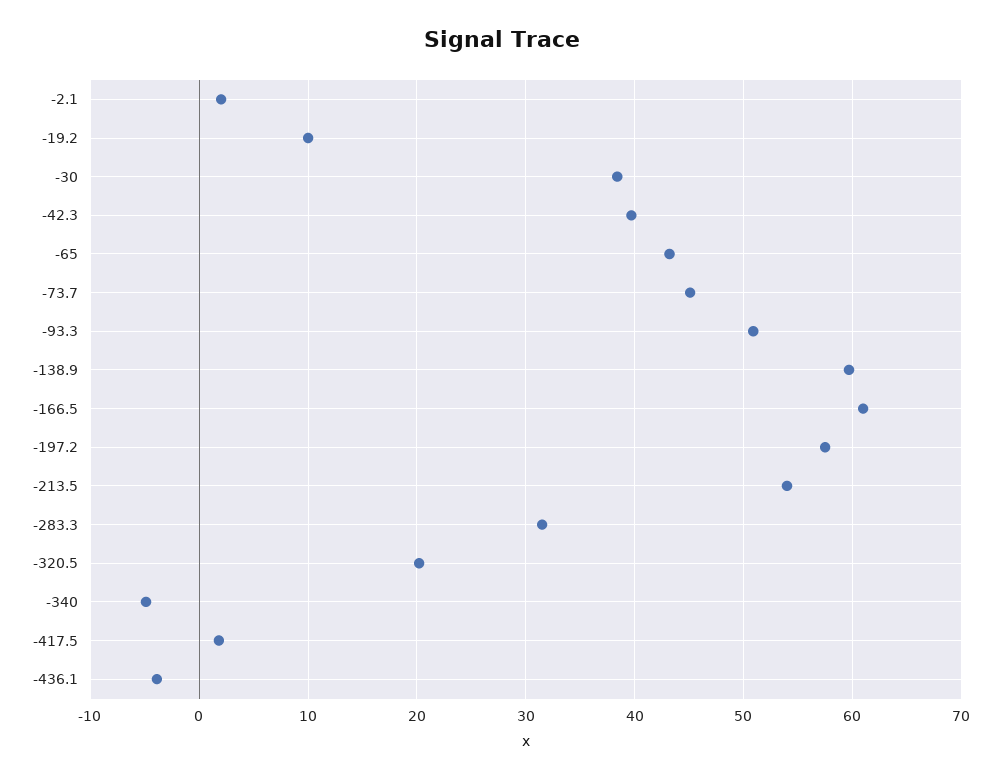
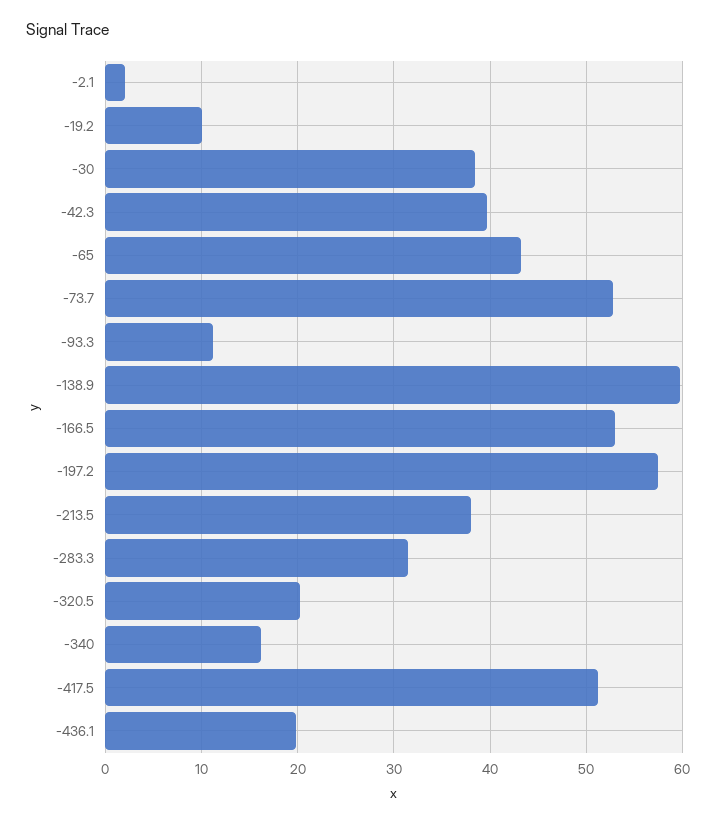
  {
    "-2.1": 2,
    "-19.2": 10,
    "-30": 38,
    "-42.3": 40,
    "-65": 43,
-   "-73.7": 45,
+   "-73.7": 53,
-   "-93.3": 51,
+   "-93.3": 11,
    "-138.9": 60,
-   "-166.5": 61,
+   "-166.5": 53,
    "-197.2": 58,
-   "-213.5": 54,
+   "-213.5": 38,
    "-283.3": 32,
    "-320.5": 20,
-   "-340": -5,
+   "-340": 16,
-   "-417.5": 2,
+   "-417.5": 51,
-   "-436.1": -4
+   "-436.1": 20
  }

